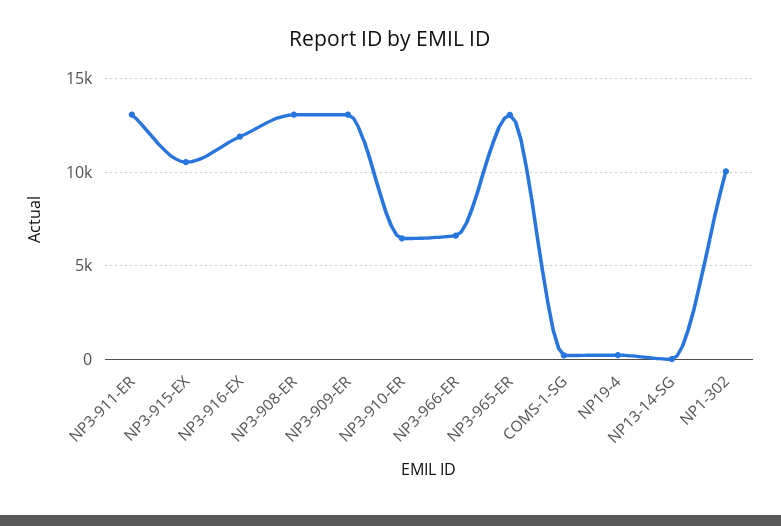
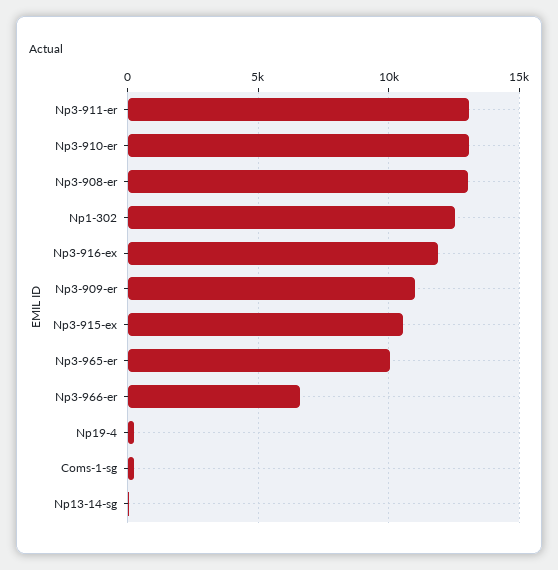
  {
    "NP3-911-ER": 13000,
    "NP3-915-EX": 10500,
    "NP3-916-EX": 12000,
    "NP3-908-ER": 13000,
-   "NP3-909-ER": 13000,
+   "NP3-909-ER": 11000,
-   "NP3-910-ER": 6500,
+   "NP3-910-ER": 13000,
    "NP3-966-ER": 6500,
-   "NP3-965-ER": 13000,
+   "NP3-965-ER": 10000,
    "COMS-1-SG": 0,
    "NP19-4": 0,
    "NP13-14-SG": 0,
-   "NP1-302": 10000
+   "NP1-302": 12500
  }

